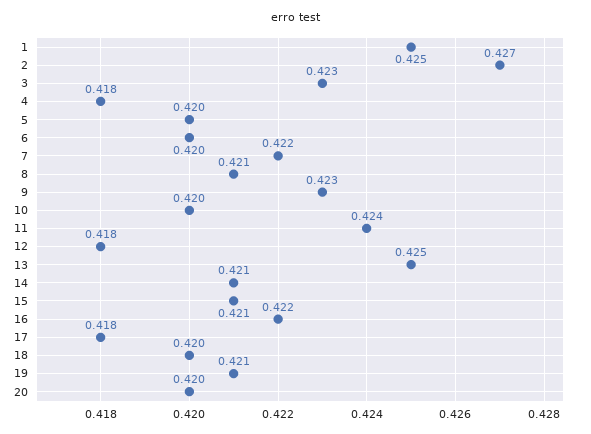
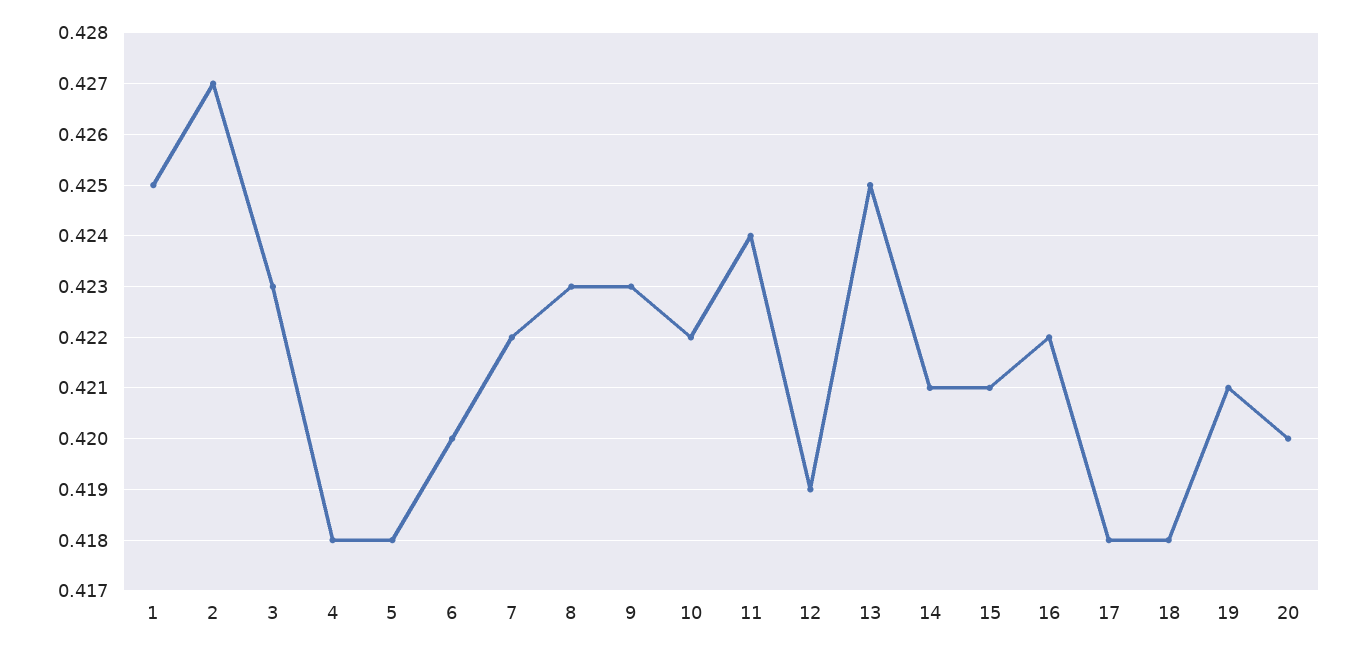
  {
    "1": 0.425,
    "2": 0.427,
    "3": 0.423,
    "4": 0.418,
-   "5": 0.42,
+   "5": 0.418,
    "6": 0.42,
    "7": 0.422,
-   "8": 0.421,
+   "8": 0.423,
    "9": 0.423,
-   "10": 0.42,
+   "10": 0.422,
    "11": 0.424,
-   "12": 0.418,
+   "12": 0.419,
    "13": 0.425,
    "14": 0.421,
    "15": 0.421,
    "16": 0.422,
    "17": 0.418,
-   "18": 0.42,
+   "18": 0.418,
    "19": 0.421,
    "20": 0.42
  }

